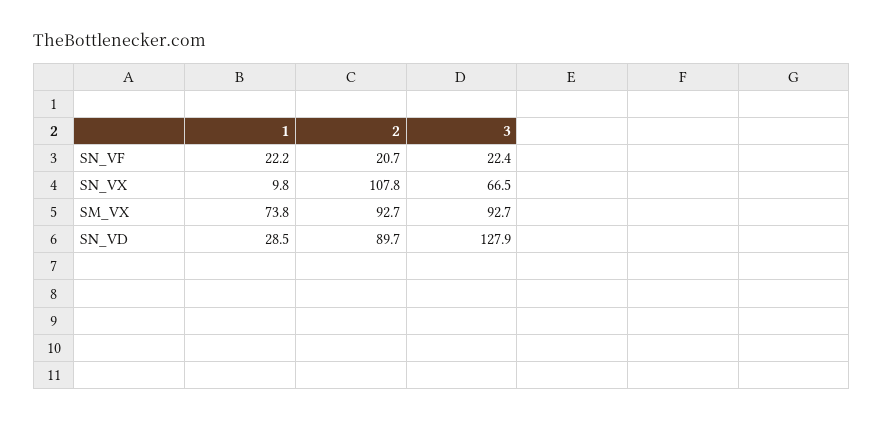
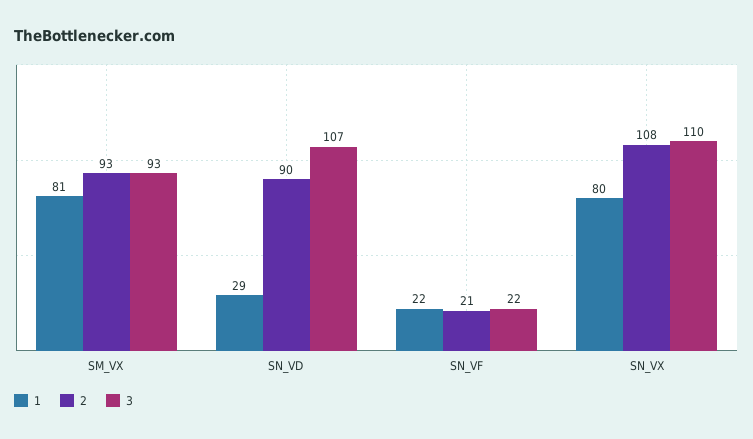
  {
    "1": {
      "SN_VF": 22.2,
-     "SN_VX": 9.8,
+     "SN_VX": 80,
-     "SM_VX": 73.8,
+     "SM_VX": 81,
      "SN_VD": 28.5
    },
    "2": {
      "SN_VF": 20.7,
      "SN_VX": 107.8,
      "SM_VX": 92.7,
      "SN_VD": 89.7
    },
    "3": {
      "SN_VF": 22.4,
-     "SN_VX": 66.5,
+     "SN_VX": 110,
      "SM_VX": 92.7,
-     "SN_VD": 127.9
+     "SN_VD": 107
    }
  }

